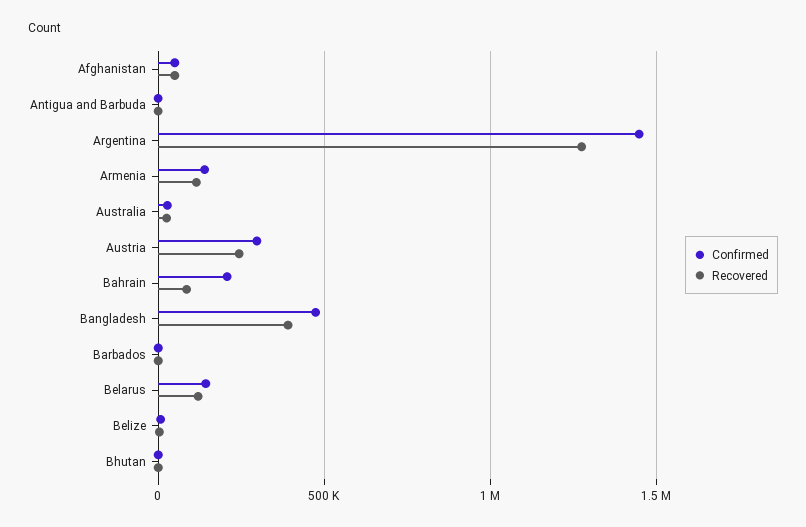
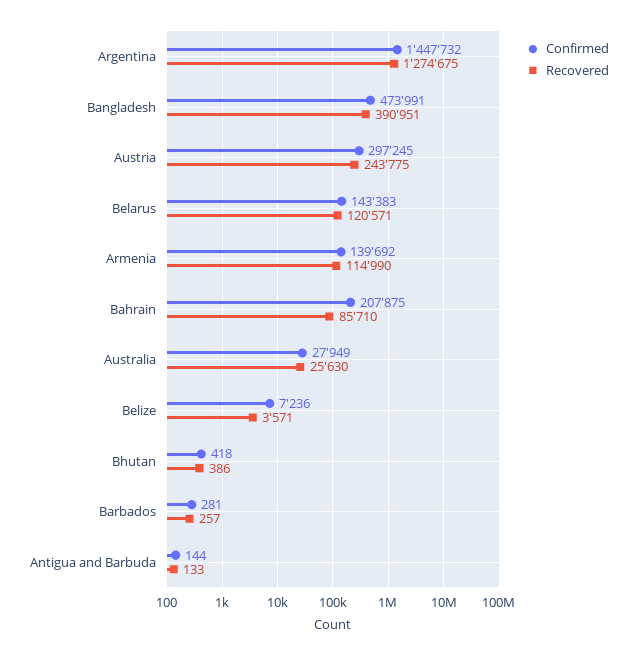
  {
    "Confirmed": {
-     "Afghanistan": 50000,
      "Antigua and Barbuda": 144,
      "Argentina": 1447732,
      "Armenia": 139692,
      "Australia": 27949,
      "Austria": 297245,
      "Bahrain": 207875,
      "Bangladesh": 473991,
      "Barbados": 281,
      "Belarus": 143383,
      "Belize": 7236,
      "Bhutan": 418
    },
    "Recovered": {
-     "Afghanistan": 50000,
      "Antigua and Barbuda": 133,
      "Argentina": 1274675,
      "Armenia": 114990,
      "Australia": 25630,
      "Austria": 243775,
      "Bahrain": 85710,
      "Bangladesh": 390951,
      "Barbados": 257,
      "Belarus": 120571,
      "Belize": 3571,
      "Bhutan": 386
    }
  }

